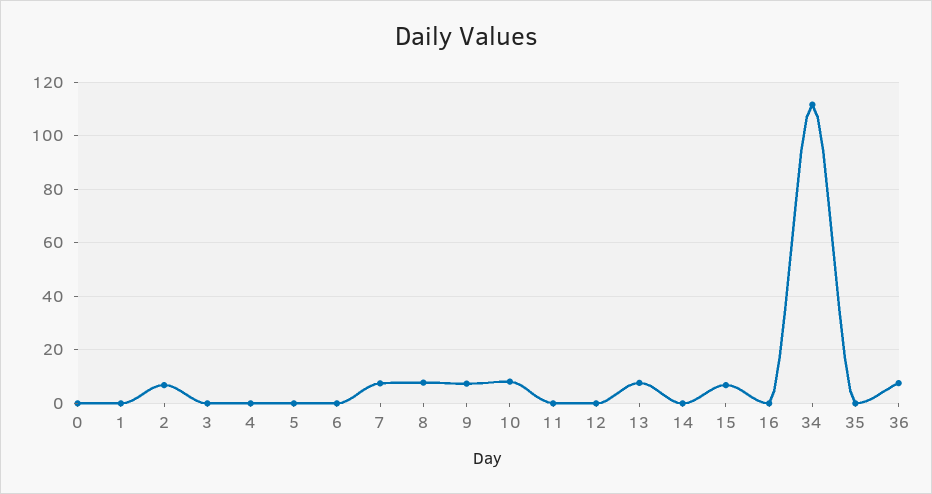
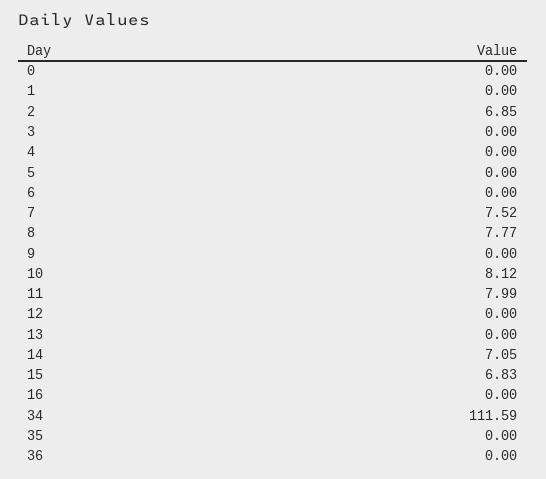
  {
    "0": 0,
    "1": 0,
    "2": 6.85,
    "3": 0,
    "4": 0,
    "5": 0,
    "6": 0,
    "7": 7.52,
    "8": 7.77,
-   "9": 7.5,
+   "9": 0,
    "10": 8.12,
-   "11": 0,
+   "11": 7.99,
    "12": 0,
-   "13": 7.5,
+   "13": 0,
-   "14": 0,
+   "14": 7.05,
    "15": 6.83,
    "16": 0,
    "34": 111.59,
    "35": 0,
-   "36": 7.5
+   "36": 0
  }

